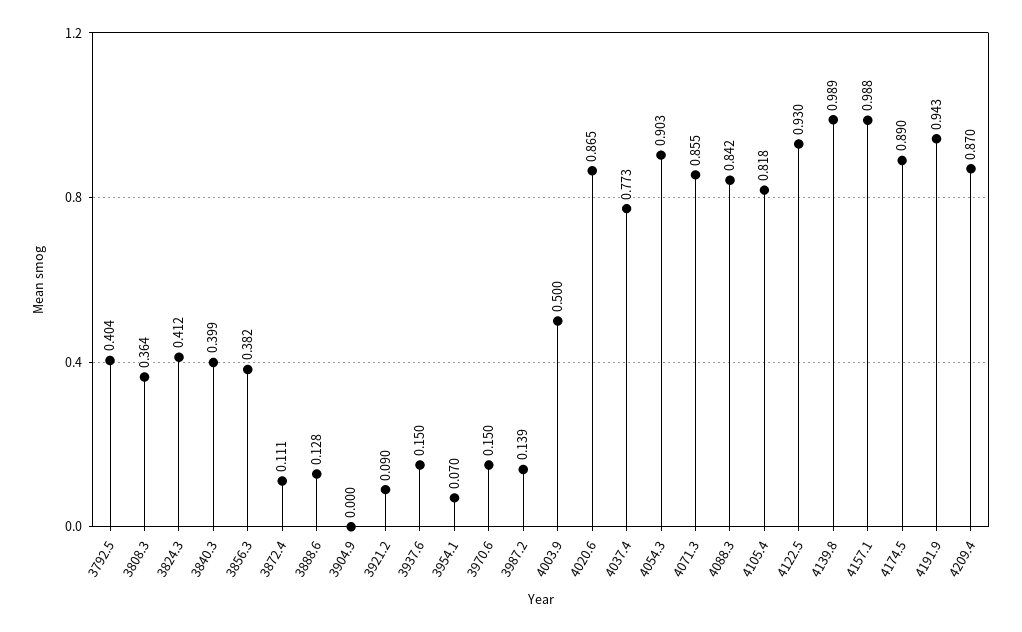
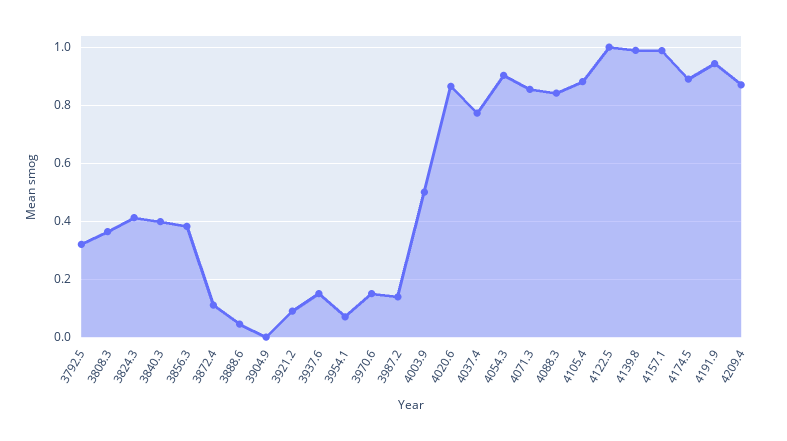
  {
-   "3792.5": 0.404,
+   "3792.5": 0.325,
    "3808.3": 0.364,
    "3824.3": 0.412,
    "3840.3": 0.399,
    "3856.3": 0.382,
    "3872.4": 0.111,
-   "3888.6": 0.128,
+   "3888.6": 0.05,
    "3904.9": 0,
    "3921.2": 0.09,
    "3937.6": 0.15,
    "3954.1": 0.07,
    "3970.6": 0.15,
    "3987.2": 0.139,
    "4003.9": 0.5,
    "4020.6": 0.865,
    "4037.4": 0.773,
    "4054.3": 0.903,
    "4071.3": 0.855,
    "4088.3": 0.842,
-   "4105.4": 0.818,
+   "4105.4": 0.875,
-   "4122.5": 0.93,
+   "4122.5": 1,
    "4139.8": 0.989,
    "4157.1": 0.988,
    "4174.5": 0.89,
    "4191.9": 0.943,
    "4209.4": 0.87
  }

